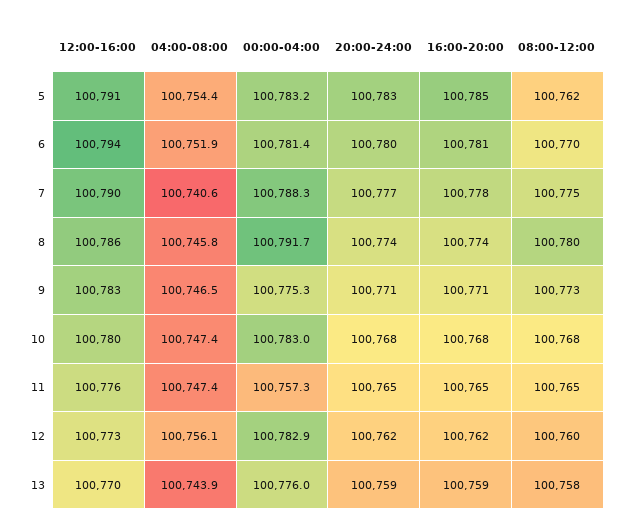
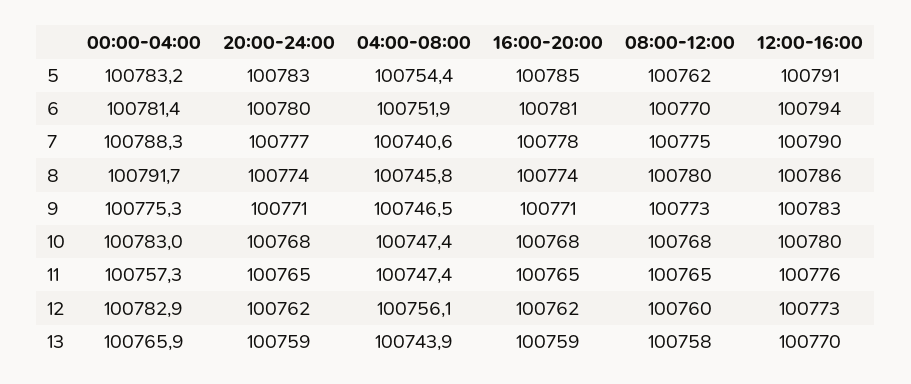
  {
    "12:00-16:00": {
      "5": 100791,
      "6": 100794,
      "7": 100790,
      "8": 100786,
      "9": 100783,
      "10": 100780,
      "11": 100776,
      "12": 100773,
      "13": 100770
    },
    "04:00-08:00": {
      "5": 100754.4,
      "6": 100751.9,
      "7": 100740.6,
      "8": 100745.8,
      "9": 100746.5,
      "10": 100747.4,
      "11": 100747.4,
      "12": 100756.1,
      "13": 100743.9
    },
    "00:00-04:00": {
      "5": 100783.2,
      "6": 100781.4,
      "7": 100788.3,
      "8": 100791.7,
      "9": 100775.3,
      "10": 100783,
      "11": 100757.3,
      "12": 100782.9,
-     "13": 100776
+     "13": 100765.9
    },
    "20:00-24:00": {
      "5": 100783,
      "6": 100780,
      "7": 100777,
      "8": 100774,
      "9": 100771,
      "10": 100768,
      "11": 100765,
      "12": 100762,
      "13": 100759
    },
    "16:00-20:00": {
      "5": 100785,
      "6": 100781,
      "7": 100778,
      "8": 100774,
      "9": 100771,
      "10": 100768,
      "11": 100765,
      "12": 100762,
      "13": 100759
    },
    "08:00-12:00": {
      "5": 100762,
      "6": 100770,
      "7": 100775,
      "8": 100780,
      "9": 100773,
      "10": 100768,
      "11": 100765,
      "12": 100760,
      "13": 100758
    }
  }

